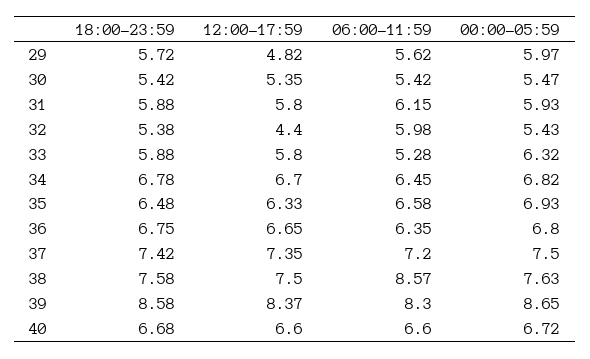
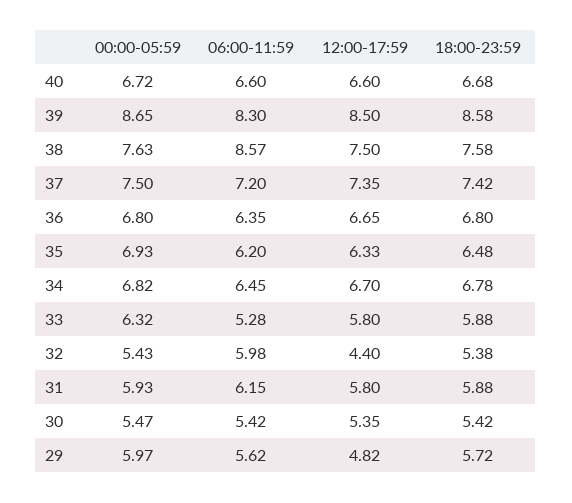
  {
    "18:00-23:59": {
      "29": 5.72,
      "30": 5.42,
      "31": 5.88,
      "32": 5.38,
      "33": 5.88,
      "34": 6.78,
      "35": 6.48,
-     "36": 6.75,
+     "36": 6.8,
      "37": 7.42,
      "38": 7.58,
      "39": 8.58,
      "40": 6.68
    },
    "12:00-17:59": {
      "29": 4.82,
      "30": 5.35,
      "31": 5.8,
      "32": 4.4,
      "33": 5.8,
      "34": 6.7,
      "35": 6.33,
      "36": 6.65,
      "37": 7.35,
      "38": 7.5,
-     "39": 8.37,
+     "39": 8.5,
      "40": 6.6
    },
    "06:00-11:59": {
      "29": 5.62,
      "30": 5.42,
      "31": 6.15,
      "32": 5.98,
      "33": 5.28,
      "34": 6.45,
-     "35": 6.58,
+     "35": 6.2,
      "36": 6.35,
      "37": 7.2,
      "38": 8.57,
      "39": 8.3,
      "40": 6.6
    },
    "00:00-05:59": {
      "29": 5.97,
      "30": 5.47,
      "31": 5.93,
      "32": 5.43,
      "33": 6.32,
      "34": 6.82,
      "35": 6.93,
      "36": 6.8,
      "37": 7.5,
      "38": 7.63,
      "39": 8.65,
      "40": 6.72
    }
  }

